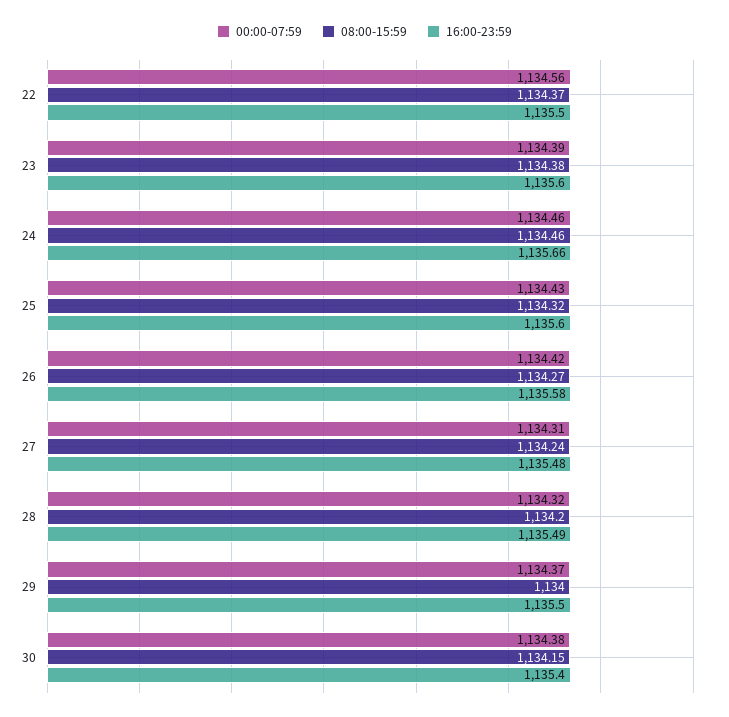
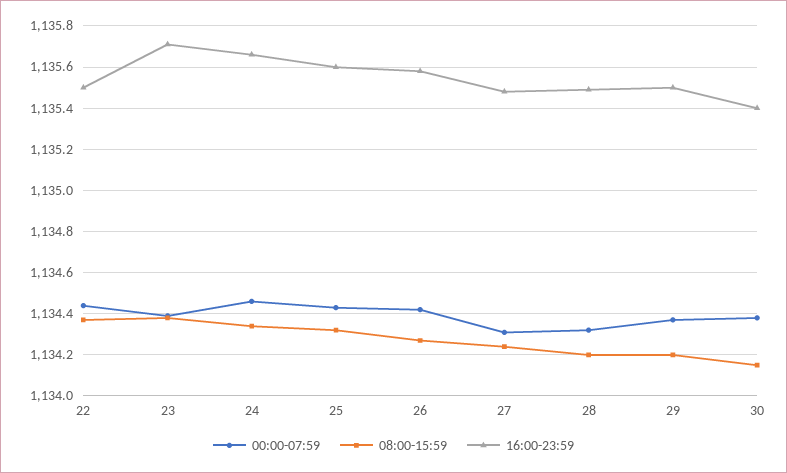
  {
    "00:00-07:59": {
-     "22": 1134.56,
+     "22": 1134.45,
      "23": 1134.39,
      "24": 1134.46,
      "25": 1134.43,
      "26": 1134.42,
      "27": 1134.31,
      "28": 1134.32,
      "29": 1134.37,
      "30": 1134.38
    },
    "08:00-15:59": {
      "22": 1134.37,
      "23": 1134.38,
-     "24": 1134.46,
+     "24": 1134.35,
      "25": 1134.32,
      "26": 1134.27,
      "27": 1134.24,
      "28": 1134.2,
-     "29": 1134,
+     "29": 1134.2,
      "30": 1134.15
    },
    "16:00-23:59": {
      "22": 1135.5,
-     "23": 1135.6,
+     "23": 1135.7,
      "24": 1135.66,
      "25": 1135.6,
      "26": 1135.58,
      "27": 1135.48,
      "28": 1135.49,
      "29": 1135.5,
      "30": 1135.4
    }
  }

